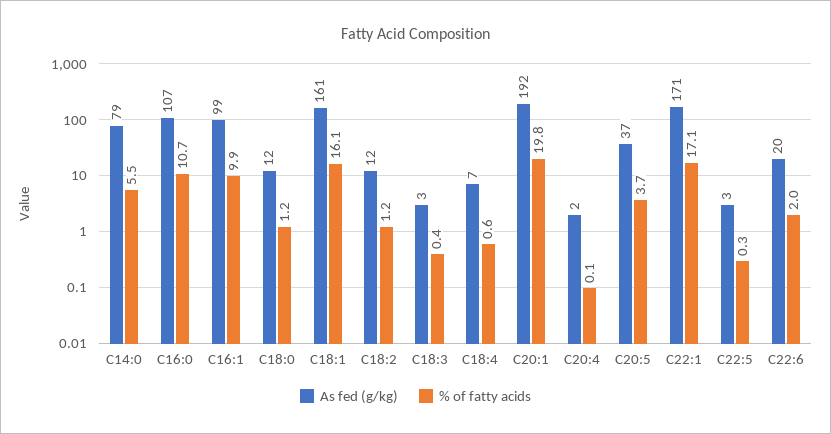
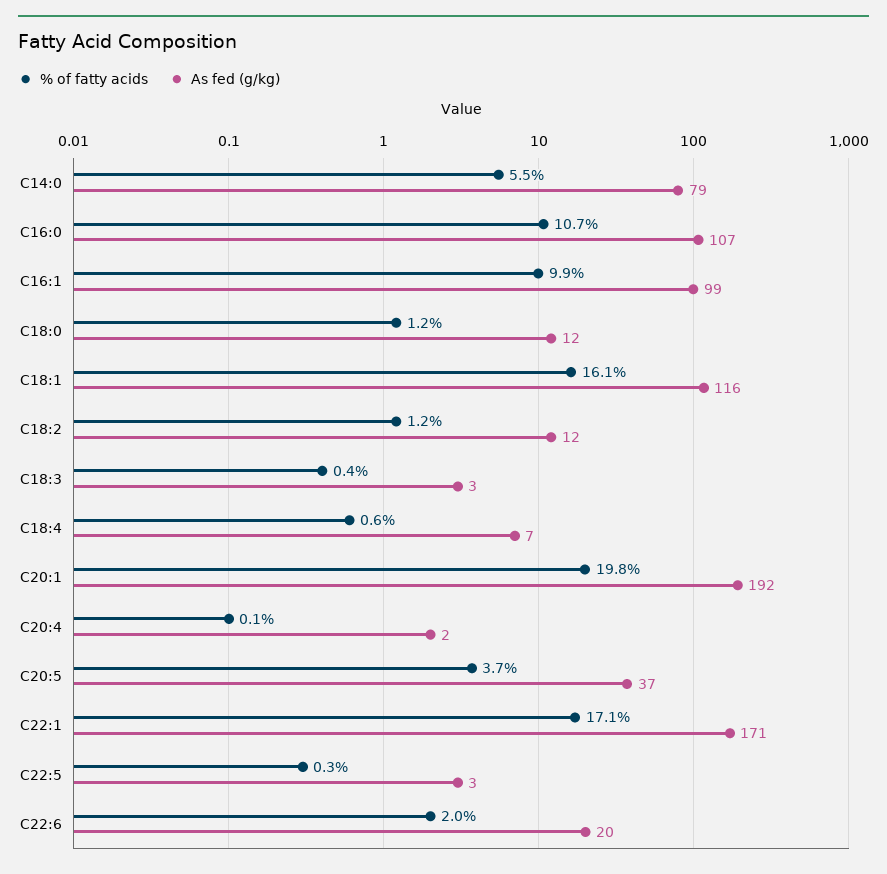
  {
    "As fed (g/kg)": {
      "C14:0": 79,
      "C16:0": 107,
      "C16:1": 99,
      "C18:0": 12,
-     "C18:1": 161,
+     "C18:1": 116,
      "C18:2": 12,
      "C18:3": 3,
      "C18:4": 7,
      "C20:1": 192,
      "C20:4": 2,
      "C20:5": 37,
      "C22:1": 171,
      "C22:5": 3,
      "C22:6": 20
    },
    "% of fatty acids": {
      "C14:0": 5.5,
      "C16:0": 10.7,
      "C16:1": 9.9,
      "C18:0": 1.2,
      "C18:1": 16.1,
      "C18:2": 1.2,
      "C18:3": 0.4,
      "C18:4": 0.6,
      "C20:1": 19.8,
      "C20:4": 0.1,
      "C20:5": 3.7,
      "C22:1": 17.1,
      "C22:5": 0.3,
      "C22:6": 2
    }
  }

